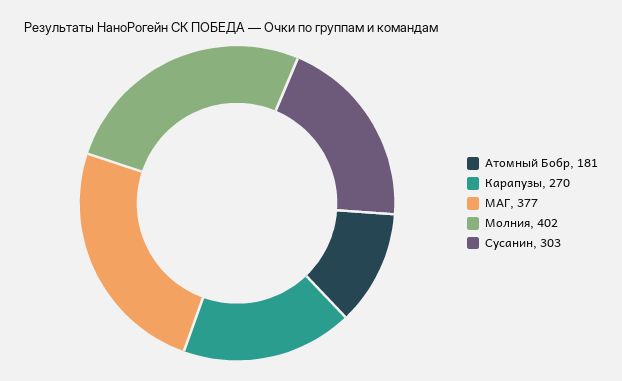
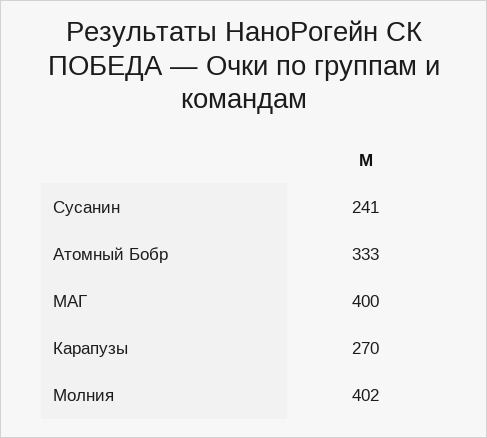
  {
-   "Атомный Бобр": 181,
+   "Атомный Бобр": 333,
    "Карапузы": 270,
-   "МАГ": 377,
+   "МАГ": 400,
    "Молния": 402,
-   "Сусанин": 303
+   "Сусанин": 241
  }

